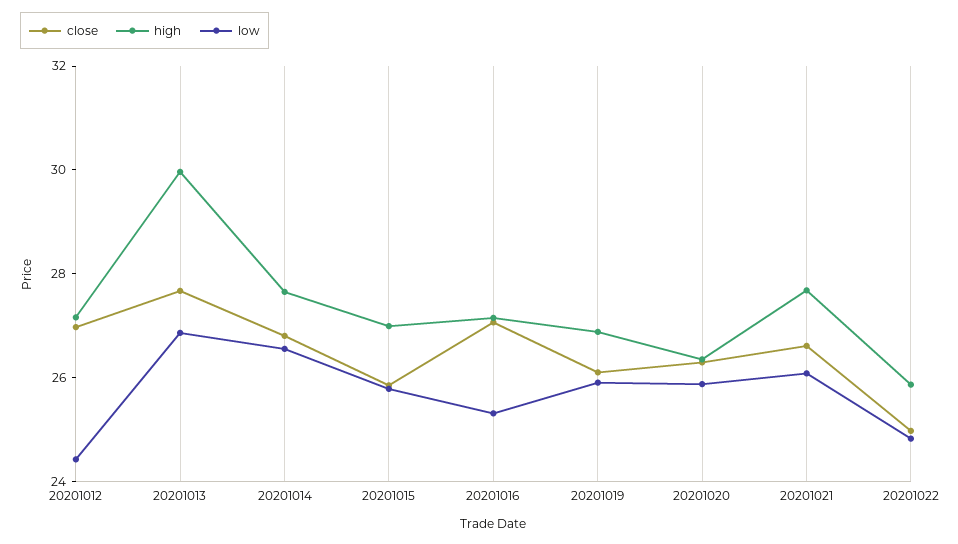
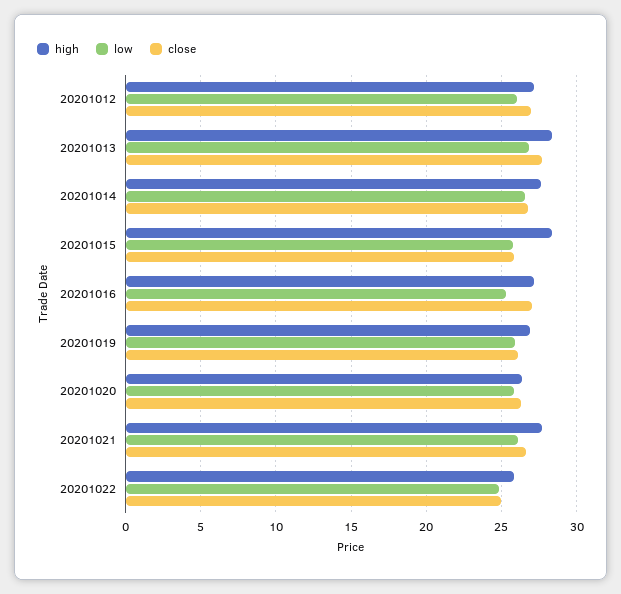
  {
    "close": {
      "20201012": 27,
      "20201013": 27.5,
      "20201014": 27,
      "20201015": 26,
      "20201016": 27,
      "20201019": 26,
      "20201020": 26.5,
      "20201021": 26.5,
      "20201022": 25
    },
    "high": {
      "20201012": 27,
-     "20201013": 30,
+     "20201013": 28.5,
      "20201014": 27.5,
-     "20201015": 27,
+     "20201015": 28.5,
      "20201016": 27,
      "20201019": 27,
      "20201020": 26.5,
      "20201021": 27.5,
      "20201022": 26
    },
    "low": {
-     "20201012": 24.5,
+     "20201012": 26,
      "20201013": 27,
      "20201014": 26.5,
      "20201015": 26,
      "20201016": 25.5,
      "20201019": 26,
      "20201020": 26,
      "20201021": 26,
      "20201022": 25
    }
  }

